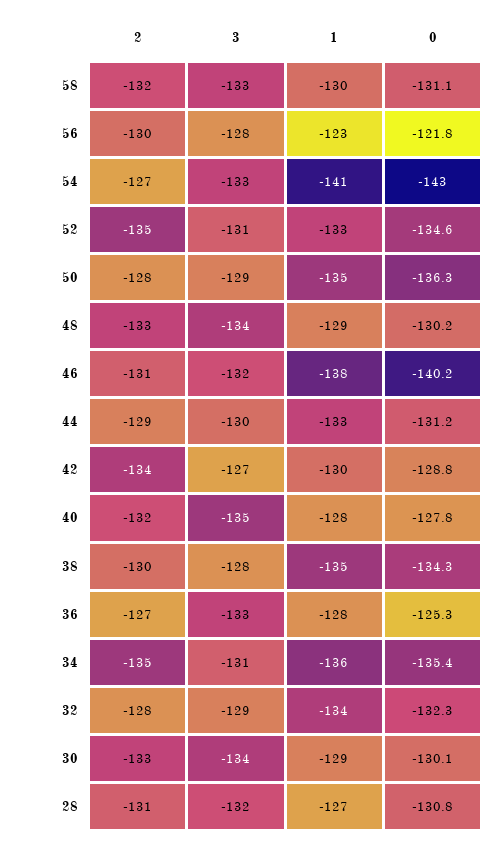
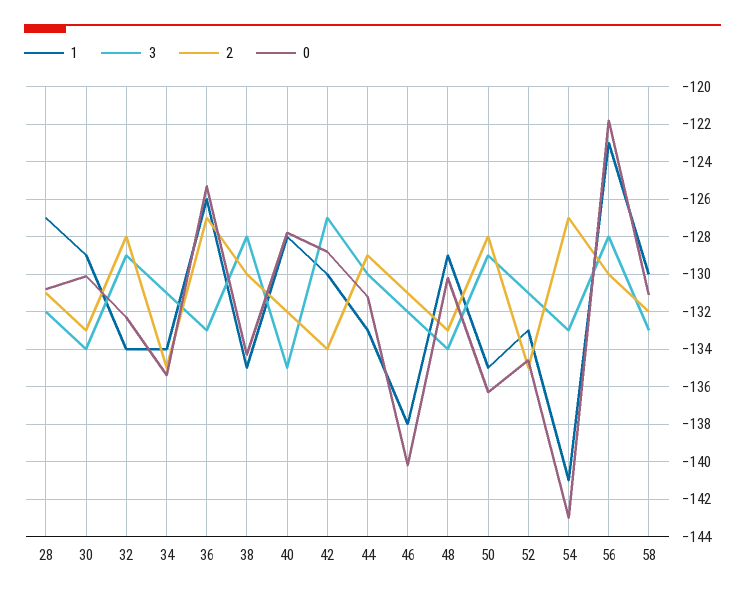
  {
    "2": {
      "58": -132,
      "56": -130,
      "54": -127,
      "52": -135,
      "50": -128,
      "48": -133,
      "46": -131,
      "44": -129,
      "42": -134,
      "40": -132,
      "38": -130,
      "36": -127,
      "34": -135,
      "32": -128,
      "30": -133,
      "28": -131
    },
    "3": {
      "58": -133,
      "56": -128,
      "54": -133,
      "52": -131,
      "50": -129,
      "48": -134,
      "46": -132,
      "44": -130,
      "42": -127,
      "40": -135,
      "38": -128,
      "36": -133,
      "34": -131,
      "32": -129,
      "30": -134,
      "28": -132
    },
    "1": {
      "58": -130,
      "56": -123,
      "54": -141,
      "52": -133,
      "50": -135,
      "48": -129,
      "46": -138,
      "44": -133,
      "42": -130,
      "40": -128,
      "38": -135,
-     "36": -128,
+     "36": -126,
-     "34": -136,
+     "34": -134,
      "32": -134,
      "30": -129,
      "28": -127
    },
    "0": {
      "58": -131.1,
      "56": -121.8,
      "54": -143,
      "52": -134.6,
      "50": -136.3,
      "48": -130.2,
      "46": -140.2,
      "44": -131.2,
      "42": -128.8,
      "40": -127.8,
      "38": -134.3,
      "36": -125.3,
      "34": -135.4,
      "32": -132.3,
      "30": -130.1,
      "28": -130.8
    }
  }

